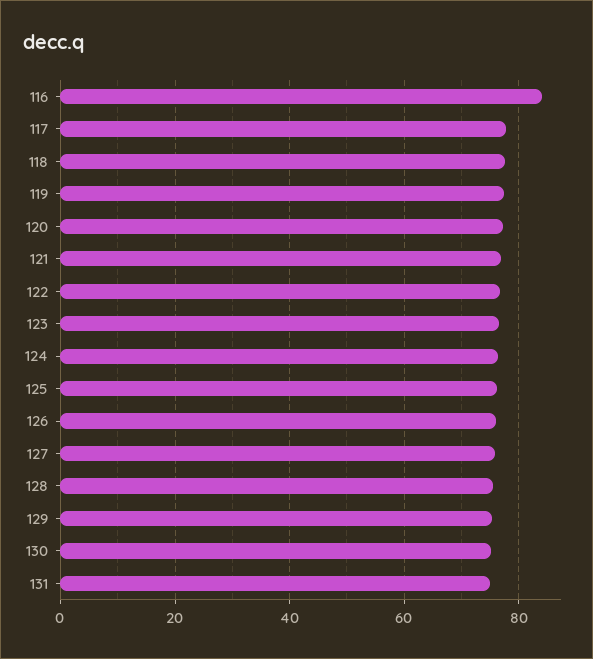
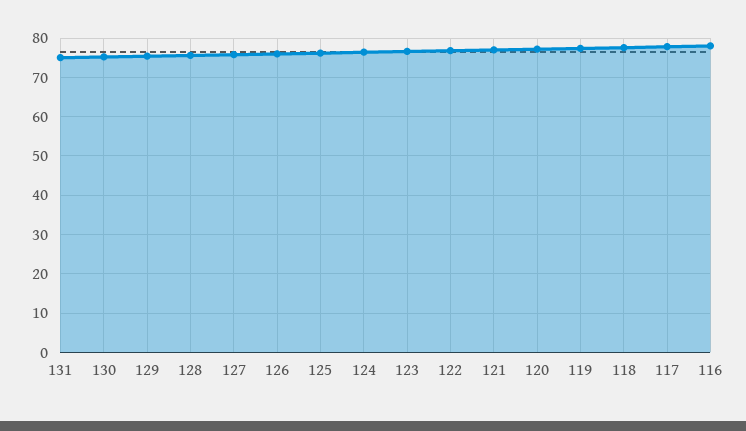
  {
-   "116": 84,
+   "116": 78,
    "117": 78,
    "118": 78,
    "119": 78,
    "120": 78,
    "121": 78,
    "122": 76,
    "123": 76,
    "124": 76,
    "125": 76,
    "126": 76,
    "127": 76,
    "128": 76,
    "129": 76,
    "130": 76,
    "131": 76
  }

